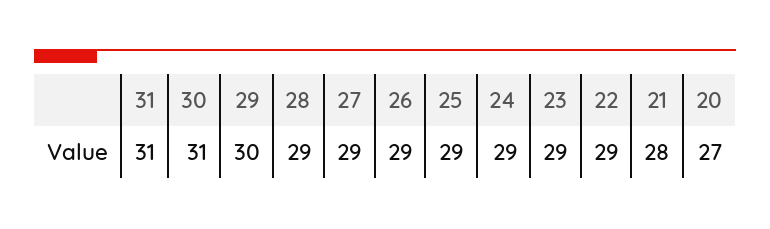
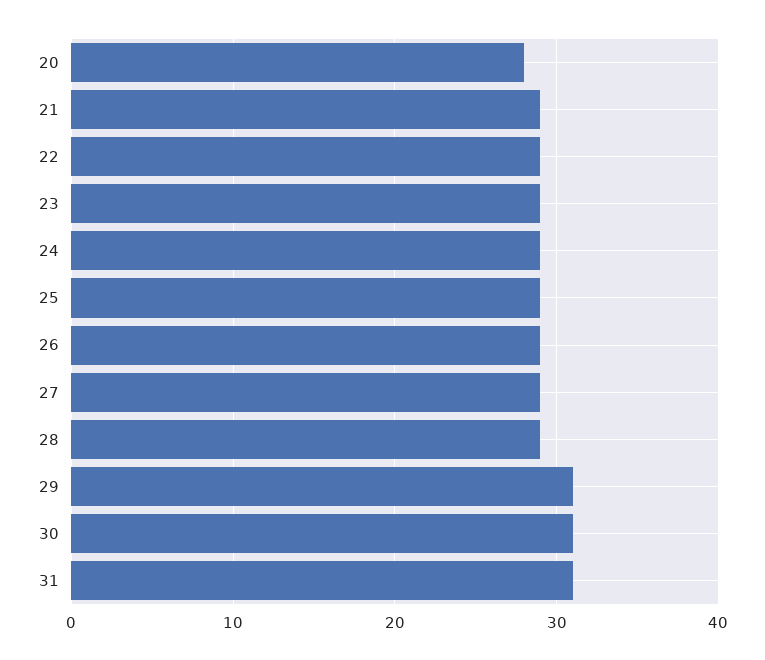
  {
    "31": 31,
    "30": 31,
-   "29": 30,
+   "29": 31,
    "28": 29,
    "27": 29,
    "26": 29,
    "25": 29,
    "24": 29,
    "23": 29,
    "22": 29,
-   "21": 28,
+   "21": 29,
-   "20": 27
+   "20": 28
  }

